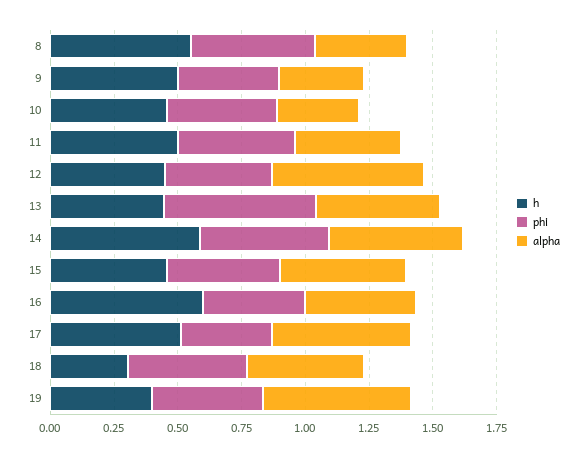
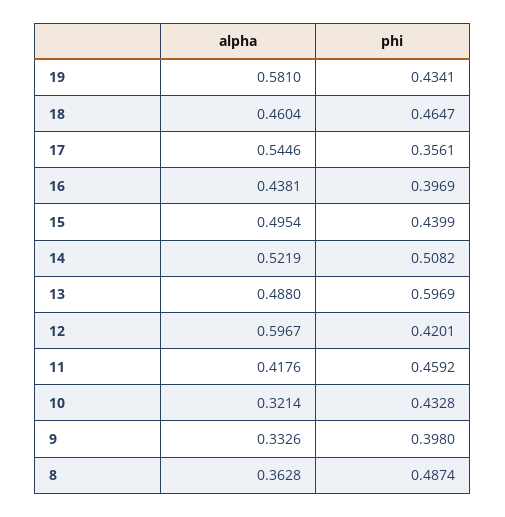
  {
-   "h": {
-     "8": 0.55,
-     "9": 0.5,
-     "10": 0.45,
-     "11": 0.5,
-     "12": 0.45,
-     "13": 0.45,
-     "14": 0.6,
-     "15": 0.45,
-     "16": 0.6,
-     "17": 0.5,
-     "18": 0.3,
-     "19": 0.4
-   },
    "phi": {
      "8": 0.4874,
      "9": 0.398,
      "10": 0.4328,
      "11": 0.4592,
      "12": 0.4201,
      "13": 0.5969,
      "14": 0.5082,
      "15": 0.4399,
      "16": 0.3969,
      "17": 0.3561,
      "18": 0.4647,
      "19": 0.4341
    },
    "alpha": {
      "8": 0.3628,
      "9": 0.3326,
      "10": 0.3214,
      "11": 0.4176,
      "12": 0.5967,
      "13": 0.488,
      "14": 0.5219,
      "15": 0.4954,
      "16": 0.4381,
      "17": 0.5446,
      "18": 0.4604,
      "19": 0.581
    }
  }

